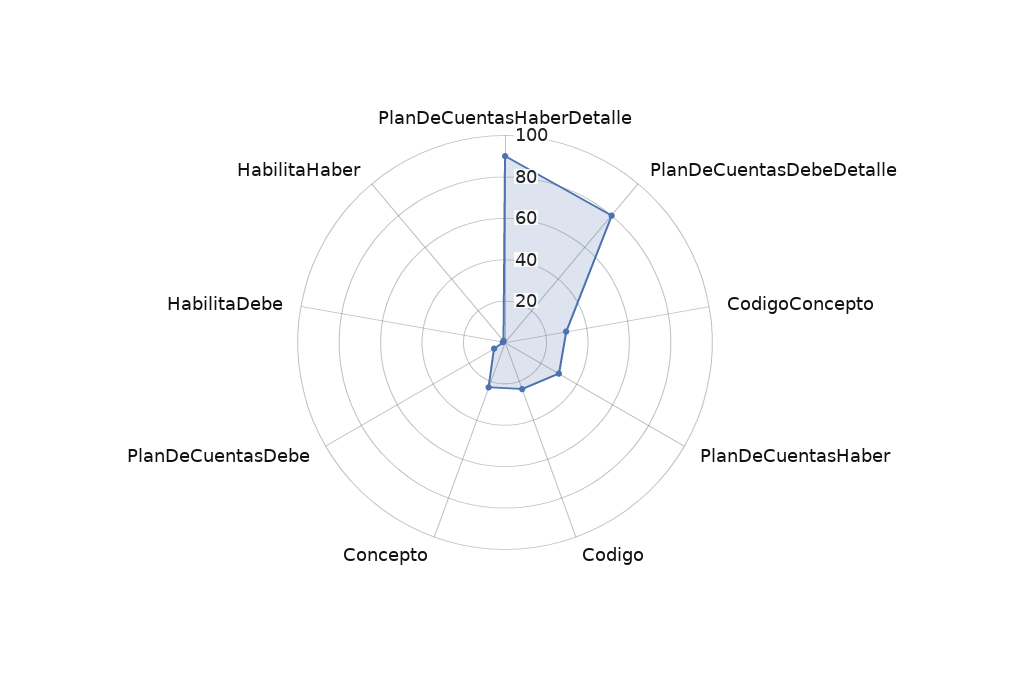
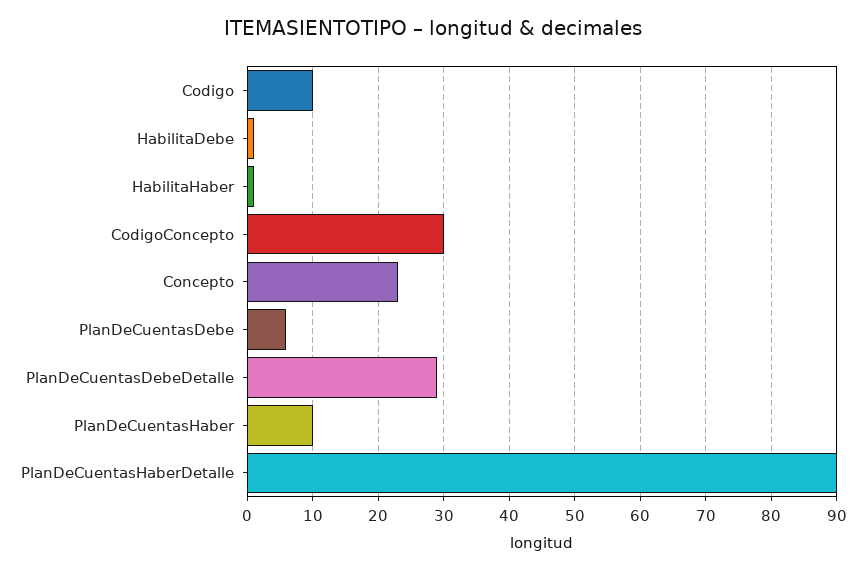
  {
    "PlanDeCuentasHaberDetalle": 90,
-   "PlanDeCuentasDebeDetalle": 80,
+   "PlanDeCuentasDebeDetalle": 29,
    "CodigoConcepto": 30,
-   "PlanDeCuentasHaber": 30,
+   "PlanDeCuentasHaber": 10,
-   "Codigo": 25,
+   "Codigo": 10,
    "Concepto": 23,
    "PlanDeCuentasDebe": 6,
    "HabilitaDebe": 1,
    "HabilitaHaber": 1
  }

